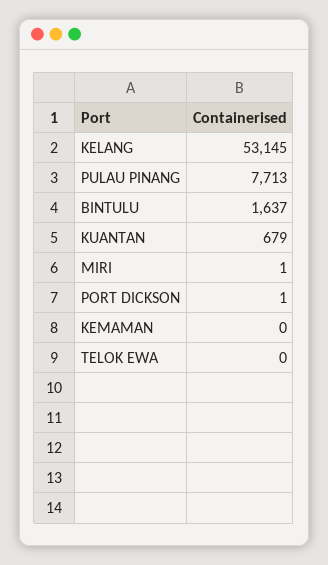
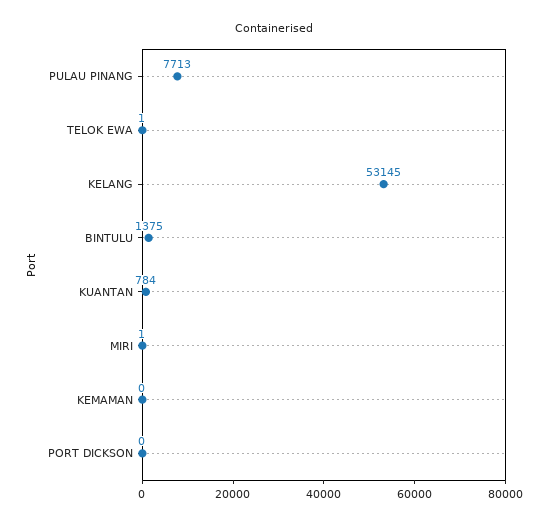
  {
    "KELANG": 53145,
    "PULAU PINANG": 7713,
-   "BINTULU": 1637,
+   "BINTULU": 1375,
-   "KUANTAN": 679,
+   "KUANTAN": 784,
    "MIRI": 1,
-   "PORT DICKSON": 1,
+   "PORT DICKSON": 0,
    "KEMAMAN": 0,
-   "TELOK EWA": 0
+   "TELOK EWA": 1
  }

